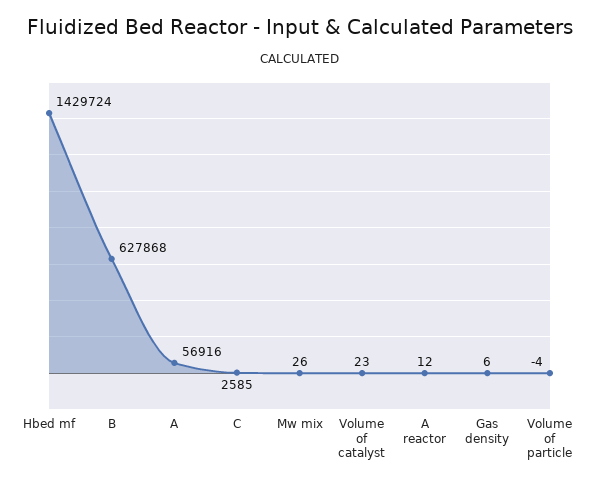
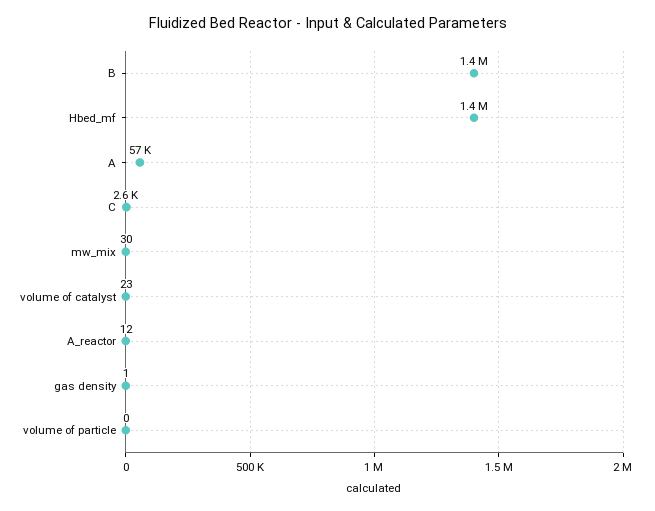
  {
    "Hbed mf": 1429724,
-   "B": 627868,
+   "B": 1400000,
    "A": 56916,
    "C": 2585,
-   "Mw mix": 26,
+   "Mw mix": 30,
    "Volume of catalyst": 23,
    "A reactor": 12,
-   "Gas density": 6,
+   "Gas density": 1,
-   "Volume of particle": -4
+   "Volume of particle": 0
  }

